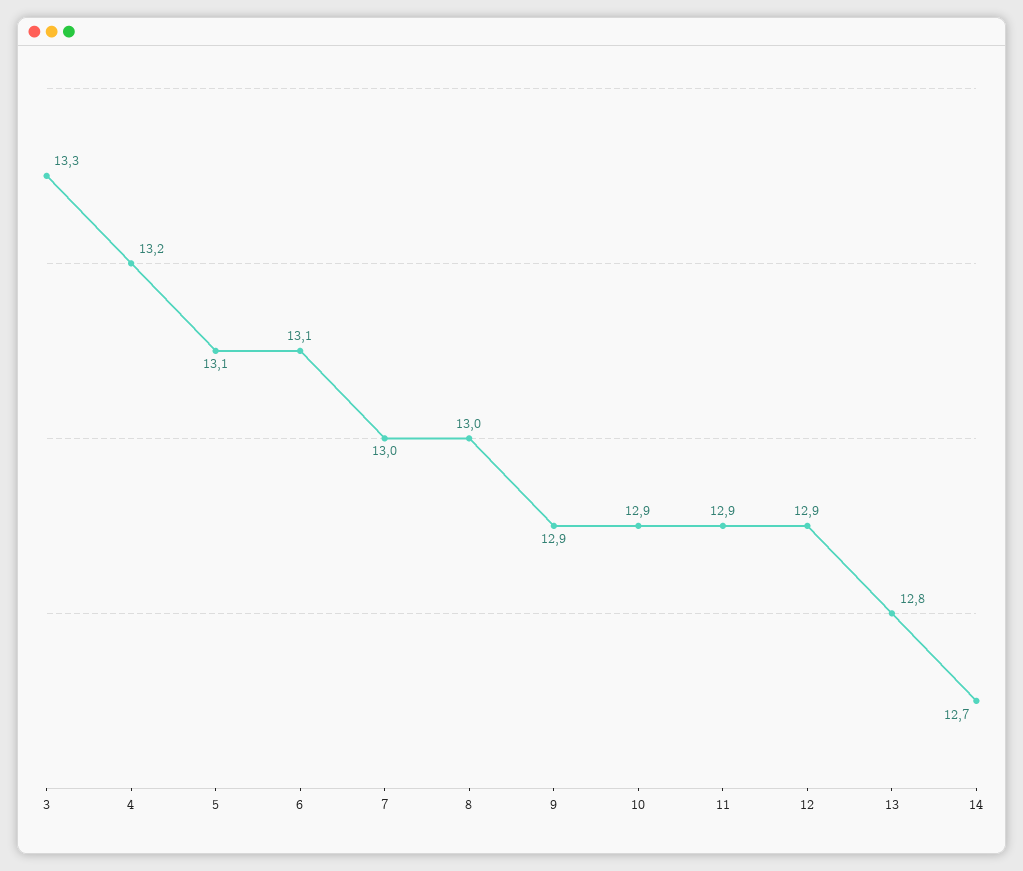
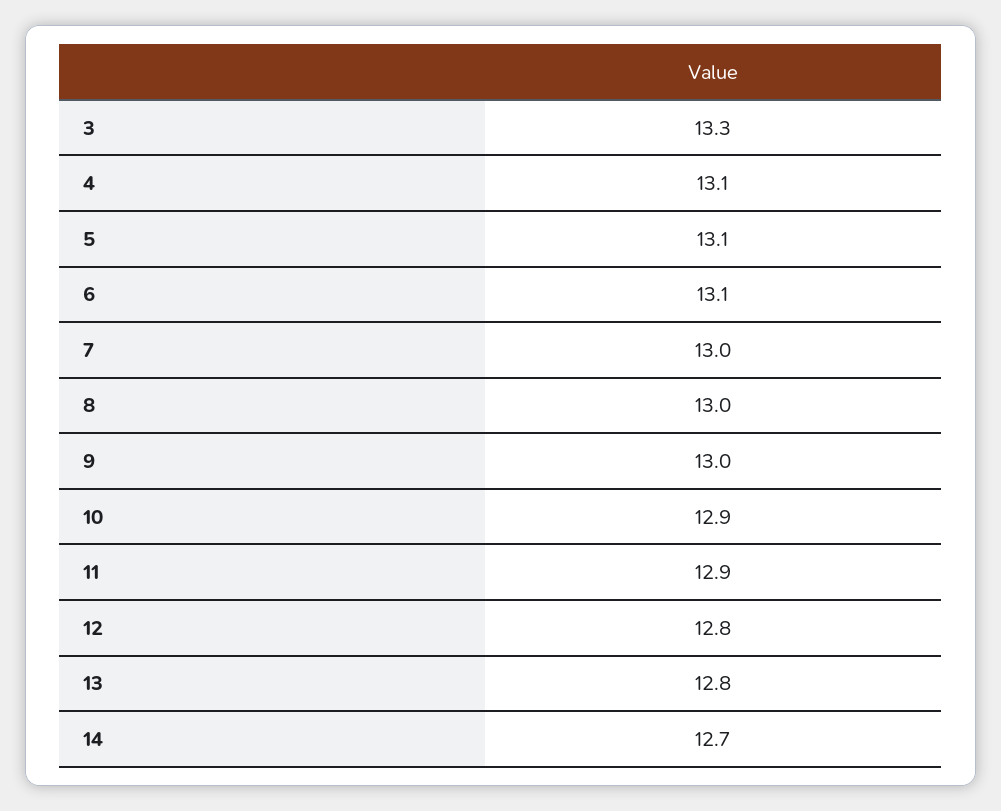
  {
    "3": 13.3,
-   "4": 13.2,
+   "4": 13.1,
    "5": 13.1,
    "6": 13.1,
    "7": 13,
    "8": 13,
-   "9": 12.9,
+   "9": 13,
    "10": 12.9,
    "11": 12.9,
-   "12": 12.9,
+   "12": 12.8,
    "13": 12.8,
    "14": 12.7
  }

